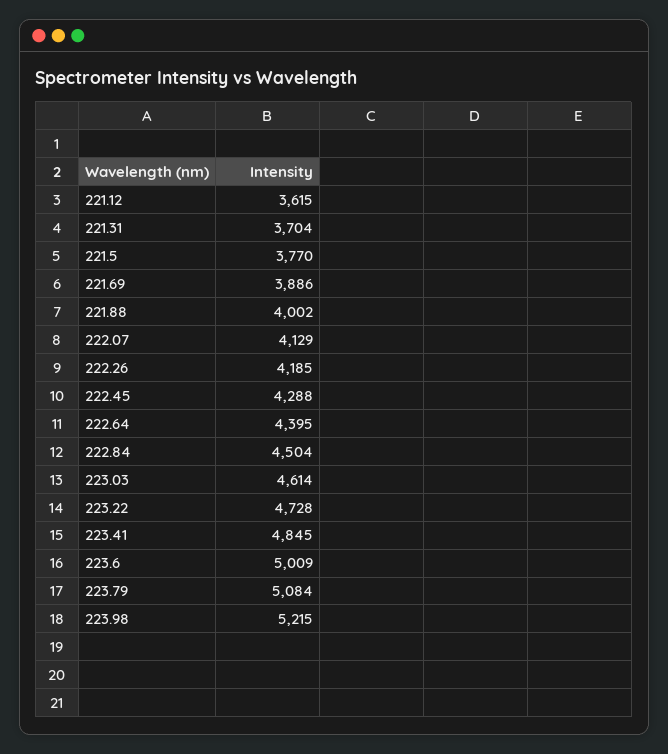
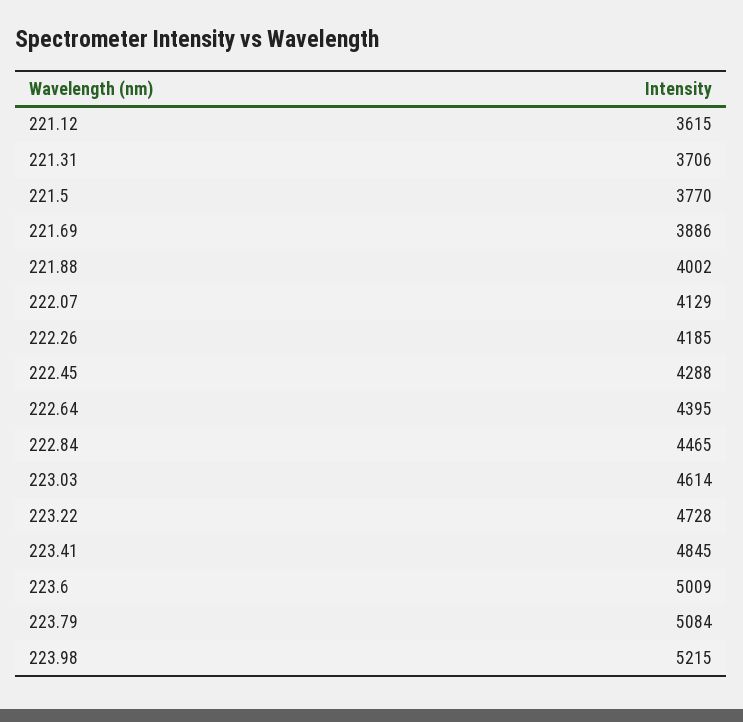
  {
    "221.12": 3615,
-   "221.31": 3704,
+   "221.31": 3706,
    "221.5": 3770,
    "221.69": 3886,
    "221.88": 4002,
    "222.07": 4129,
    "222.26": 4185,
    "222.45": 4288,
    "222.64": 4395,
-   "222.84": 4504,
+   "222.84": 4465,
    "223.03": 4614,
    "223.22": 4728,
    "223.41": 4845,
    "223.6": 5009,
    "223.79": 5084,
    "223.98": 5215
  }

